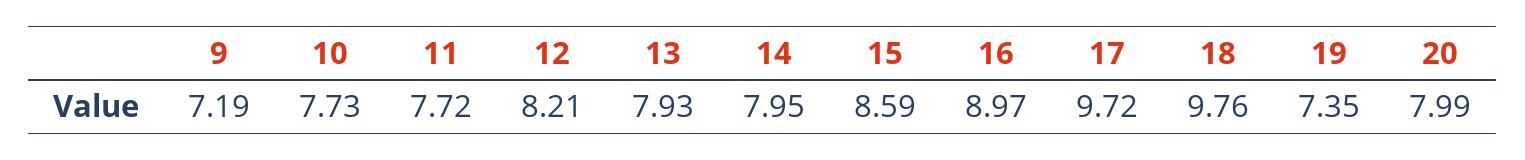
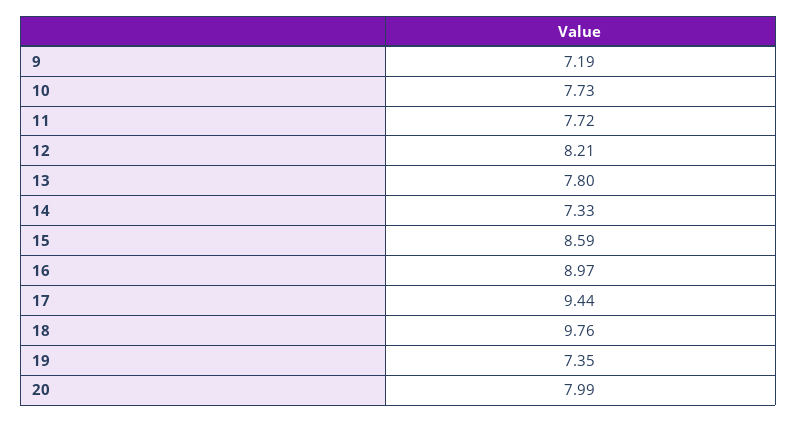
  {
    "9": 7.19,
    "10": 7.73,
    "11": 7.72,
    "12": 8.21,
-   "13": 7.93,
+   "13": 7.8,
-   "14": 7.95,
+   "14": 7.33,
    "15": 8.59,
    "16": 8.97,
-   "17": 9.72,
+   "17": 9.44,
    "18": 9.76,
    "19": 7.35,
    "20": 7.99
  }

